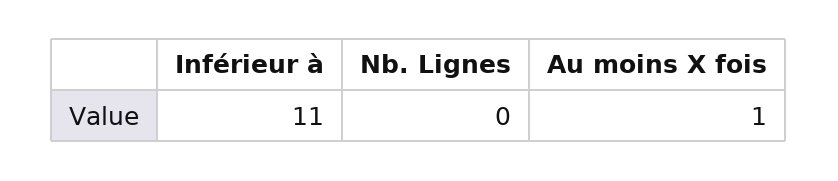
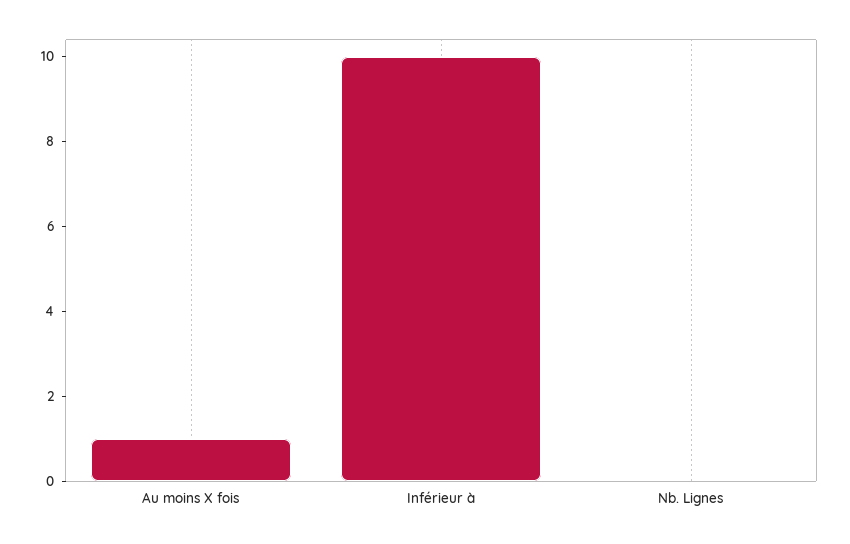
  {
-   "Inférieur à": 11,
+   "Inférieur à": 10,
    "Nb. Lignes": 0,
    "Au moins X fois": 1
  }

